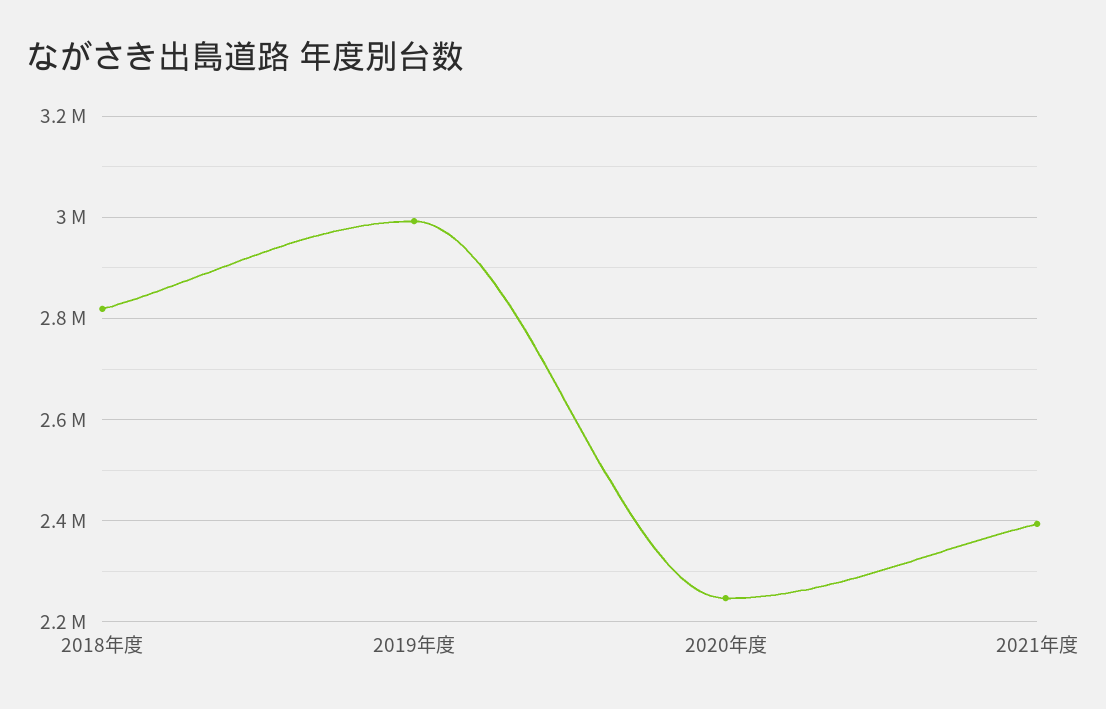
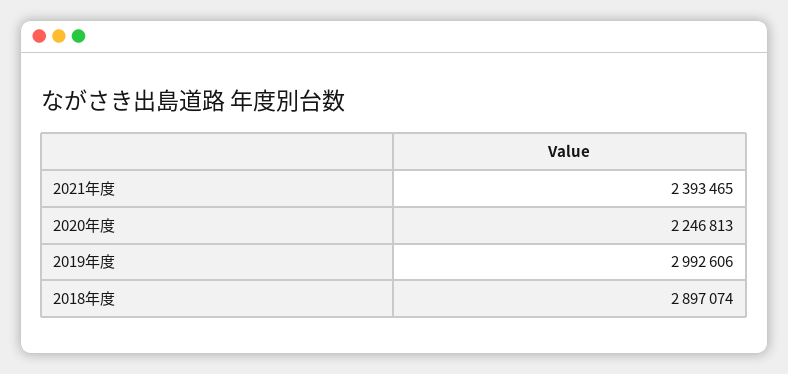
  {
-   "2018年度": 2820000,
+   "2018年度": 2897074,
    "2019年度": 2992606,
    "2020年度": 2246813,
    "2021年度": 2393465
  }

